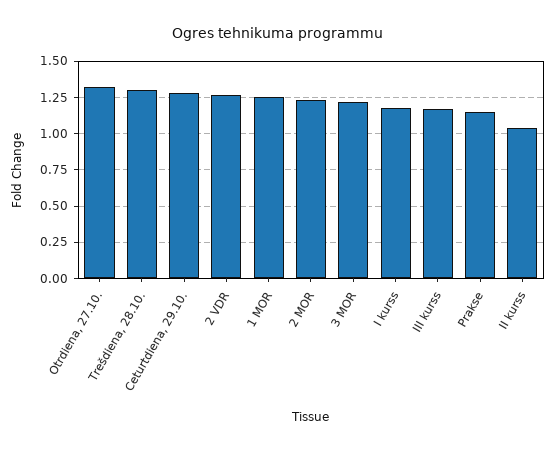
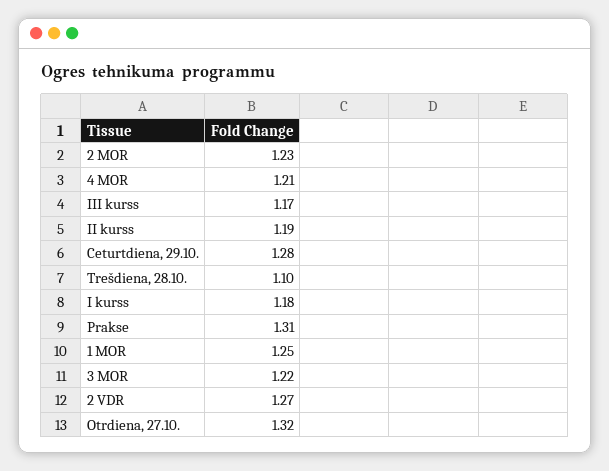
  {
    "Otrdiena, 27.10.": 1.32,
-   "Trešdiena, 28.10.": 1.3,
+   "Trešdiena, 28.10.": 1.1,
    "Ceturtdiena, 29.10.": 1.28,
    "2 VDR": 1.27,
    "1 MOR": 1.25,
    "2 MOR": 1.23,
    "3 MOR": 1.22,
    "I kurss": 1.18,
    "III kurss": 1.17,
-   "Prakse": 1.15,
+   "Prakse": 1.31,
-   "II kurss": 1.05
+   "II kurss": 1.19,
+   "4 MOR": 1.21
  }

